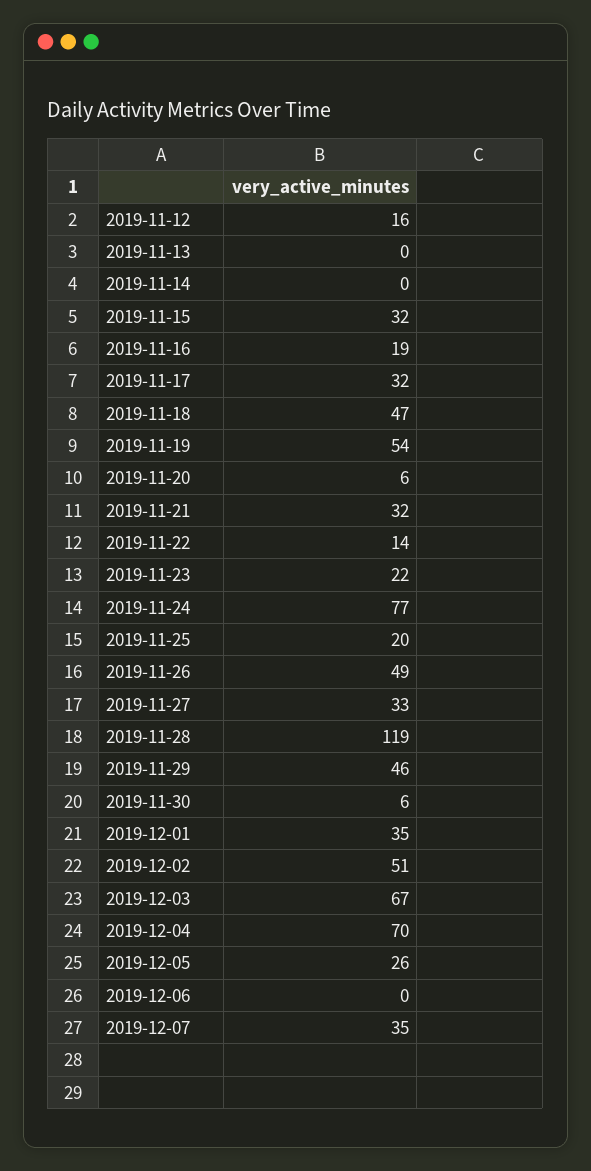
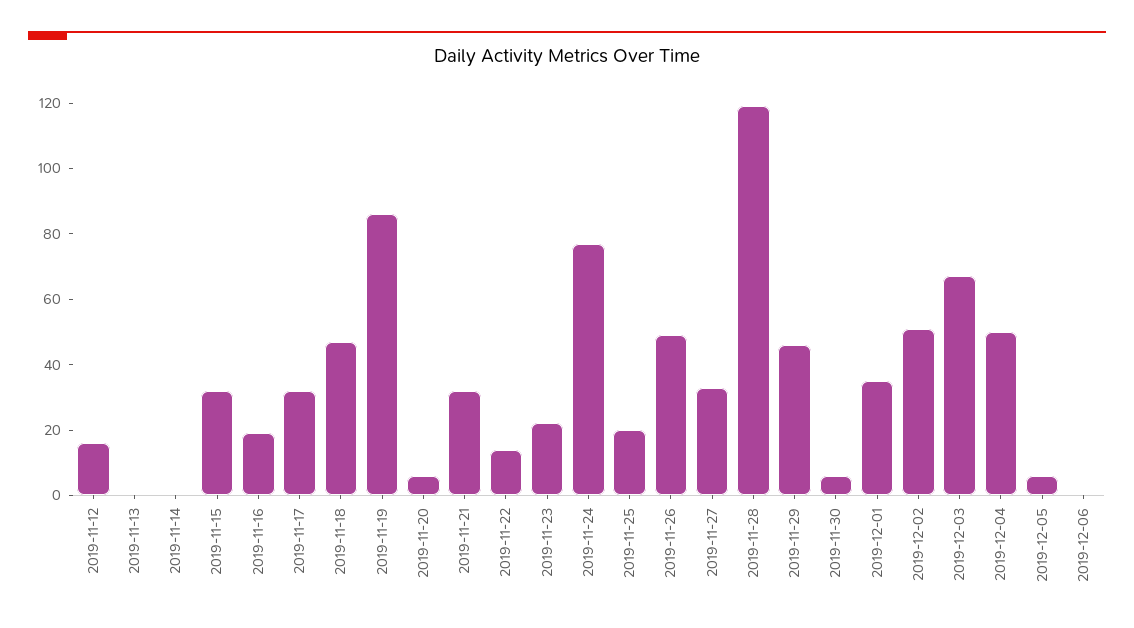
  {
    "2019-11-12": 16,
    "2019-11-13": 0,
    "2019-11-14": 0,
    "2019-11-15": 32,
    "2019-11-16": 19,
    "2019-11-17": 32,
    "2019-11-18": 47,
-   "2019-11-19": 54,
+   "2019-11-19": 85,
    "2019-11-20": 6,
    "2019-11-21": 32,
    "2019-11-22": 14,
    "2019-11-23": 22,
    "2019-11-24": 77,
    "2019-11-25": 20,
    "2019-11-26": 49,
    "2019-11-27": 33,
    "2019-11-28": 119,
    "2019-11-29": 46,
    "2019-11-30": 6,
    "2019-12-01": 35,
    "2019-12-02": 51,
    "2019-12-03": 67,
-   "2019-12-04": 70,
+   "2019-12-04": 50,
-   "2019-12-05": 26,
+   "2019-12-05": 5,
-   "2019-12-06": 0,
+   "2019-12-06": 0
-   "2019-12-07": 35
  }

